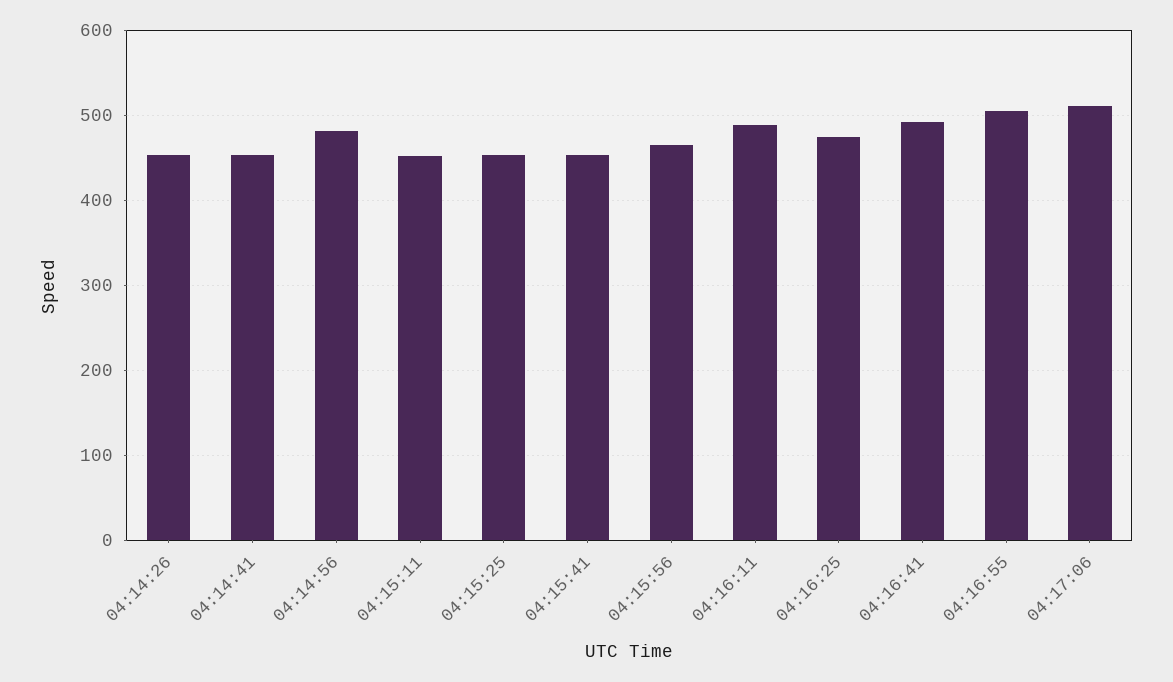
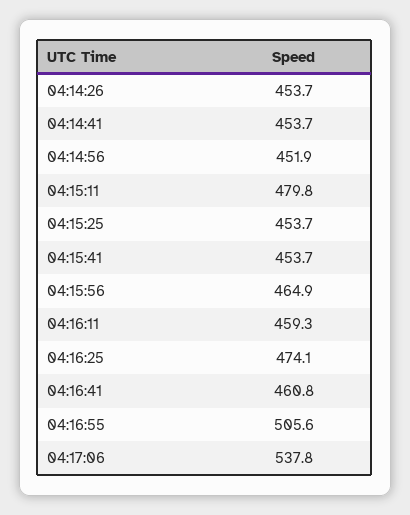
  {
    "04:14:26": 453.7,
    "04:14:41": 453.7,
-   "04:14:56": 480,
+   "04:14:56": 451.9,
-   "04:15:11": 450,
+   "04:15:11": 479.8,
    "04:15:25": 453.7,
    "04:15:41": 453.7,
    "04:15:56": 464.9,
-   "04:16:11": 490,
+   "04:16:11": 459.3,
    "04:16:25": 474.1,
-   "04:16:41": 490,
+   "04:16:41": 460.8,
    "04:16:55": 505.6,
-   "04:17:06": 510
+   "04:17:06": 537.8
  }

